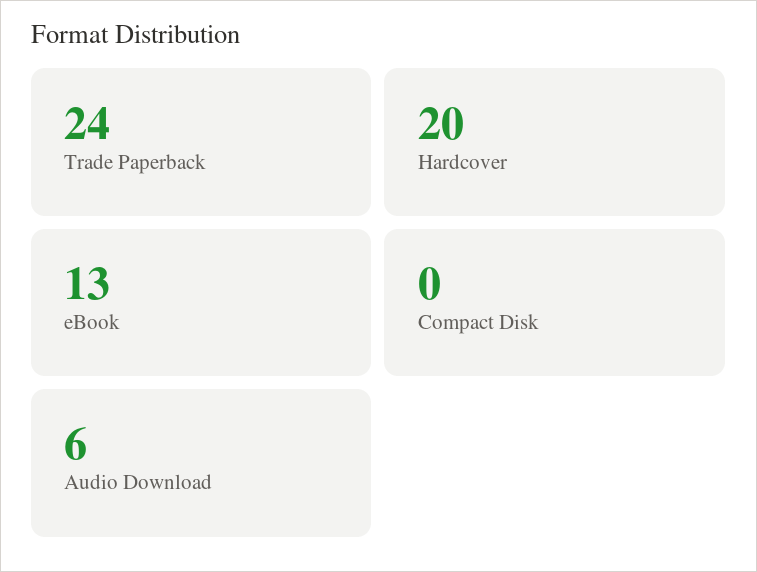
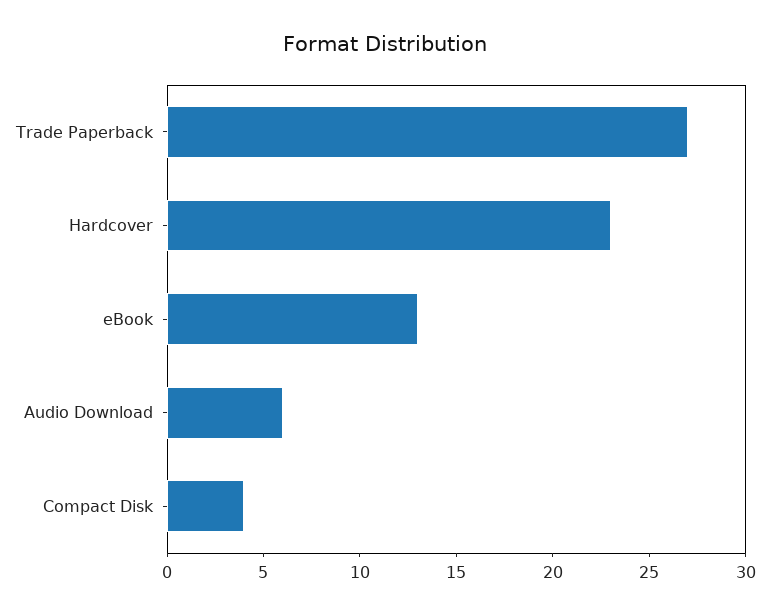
  {
-   "Trade Paperback": 24,
+   "Trade Paperback": 27,
-   "Hardcover": 20,
+   "Hardcover": 23,
    "eBook": 13,
-   "Compact Disk": 0,
+   "Compact Disk": 4,
    "Audio Download": 6
  }

